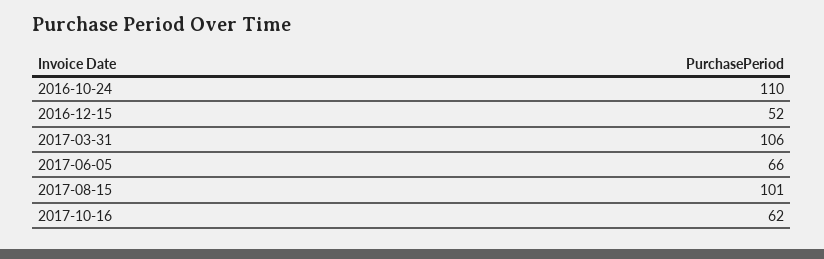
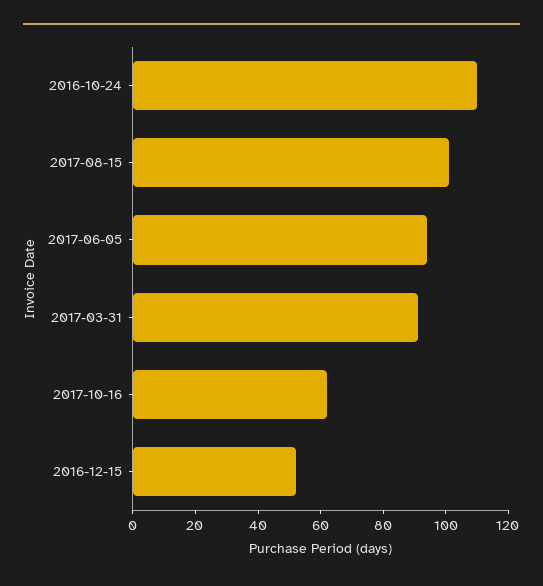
  {
    "2016-10-24": 110,
    "2016-12-15": 52,
-   "2017-03-31": 106,
+   "2017-03-31": 90,
-   "2017-06-05": 66,
+   "2017-06-05": 95,
    "2017-08-15": 101,
    "2017-10-16": 62
  }

